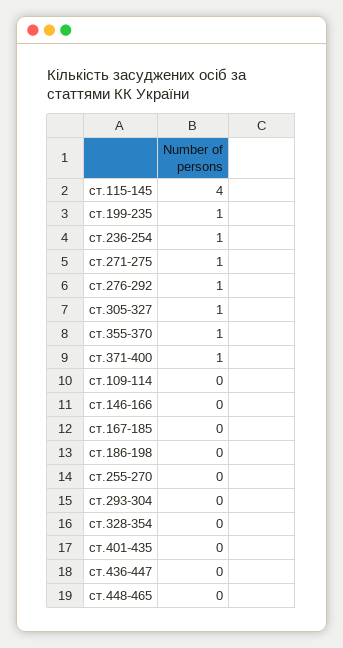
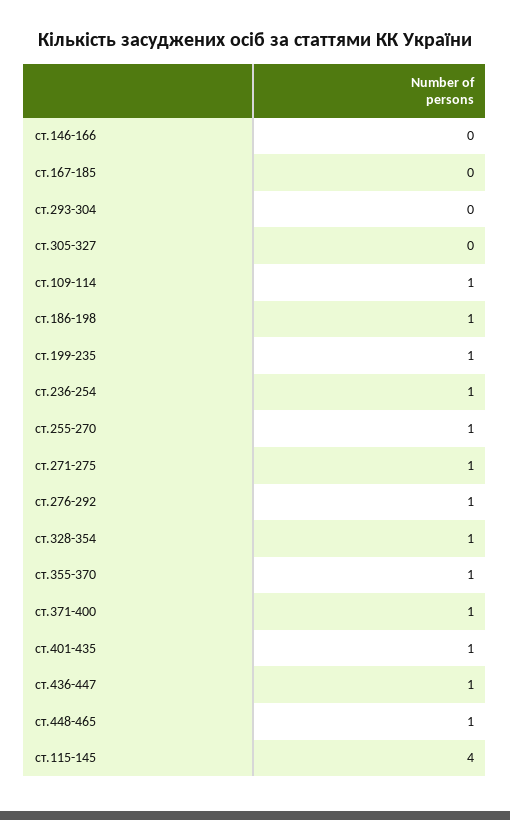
  {
    "ст.115-145": 4,
    "ст.199-235": 1,
    "ст.236-254": 1,
    "ст.271-275": 1,
    "ст.276-292": 1,
-   "ст.305-327": 1,
+   "ст.305-327": 0,
    "ст.355-370": 1,
    "ст.371-400": 1,
-   "ст.109-114": 0,
+   "ст.109-114": 1,
    "ст.146-166": 0,
    "ст.167-185": 0,
-   "ст.186-198": 0,
+   "ст.186-198": 1,
-   "ст.255-270": 0,
+   "ст.255-270": 1,
    "ст.293-304": 0,
-   "ст.328-354": 0,
+   "ст.328-354": 1,
-   "ст.401-435": 0,
+   "ст.401-435": 1,
-   "ст.436-447": 0,
+   "ст.436-447": 1,
-   "ст.448-465": 0
+   "ст.448-465": 1
  }

